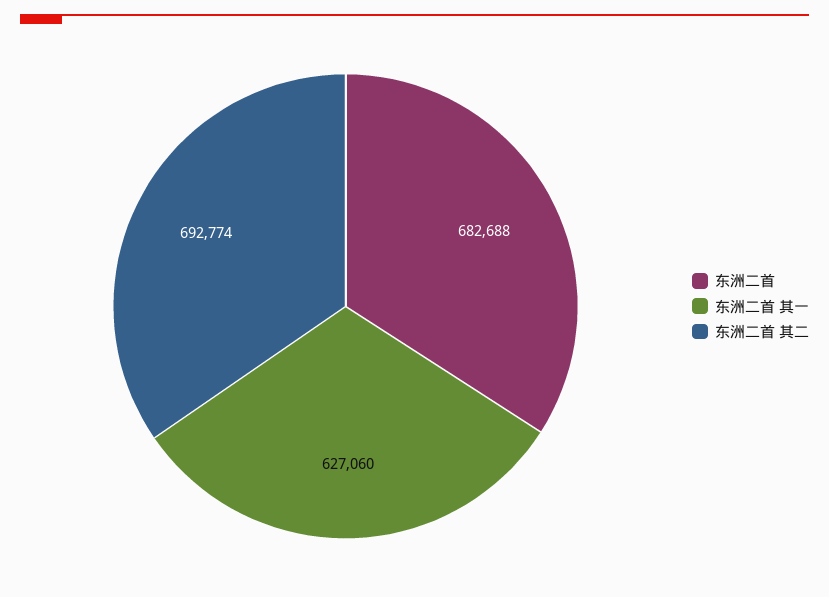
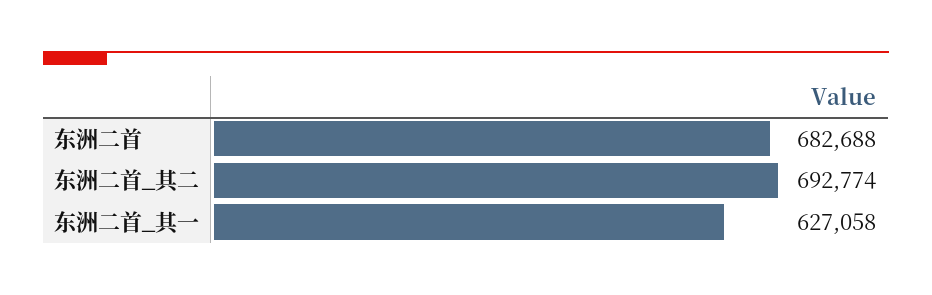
  {
    "东洲二首": 682688,
-   "东洲二首 其一": 627060,
+   "东洲二首 其一": 627058,
    "东洲二首 其二": 692774
  }

